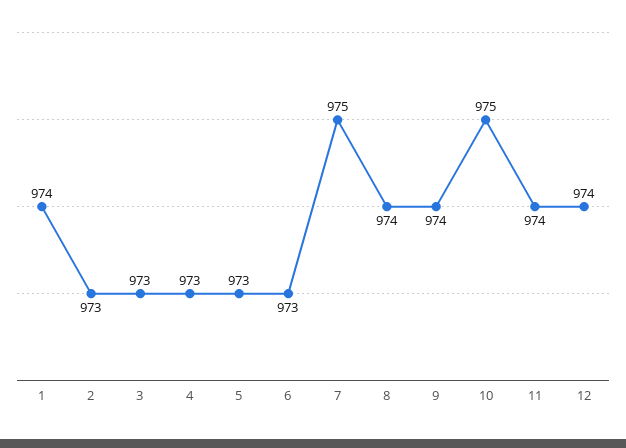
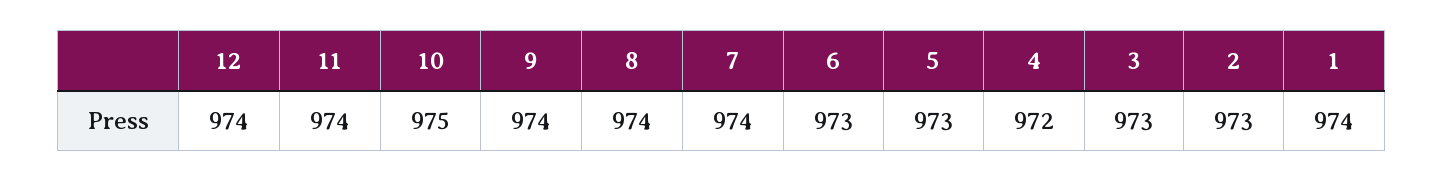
  {
    "1": 974,
    "2": 973,
    "3": 973,
-   "4": 973,
+   "4": 972,
    "5": 973,
    "6": 973,
-   "7": 975,
+   "7": 974,
    "8": 974,
    "9": 974,
    "10": 975,
    "11": 974,
    "12": 974
  }

